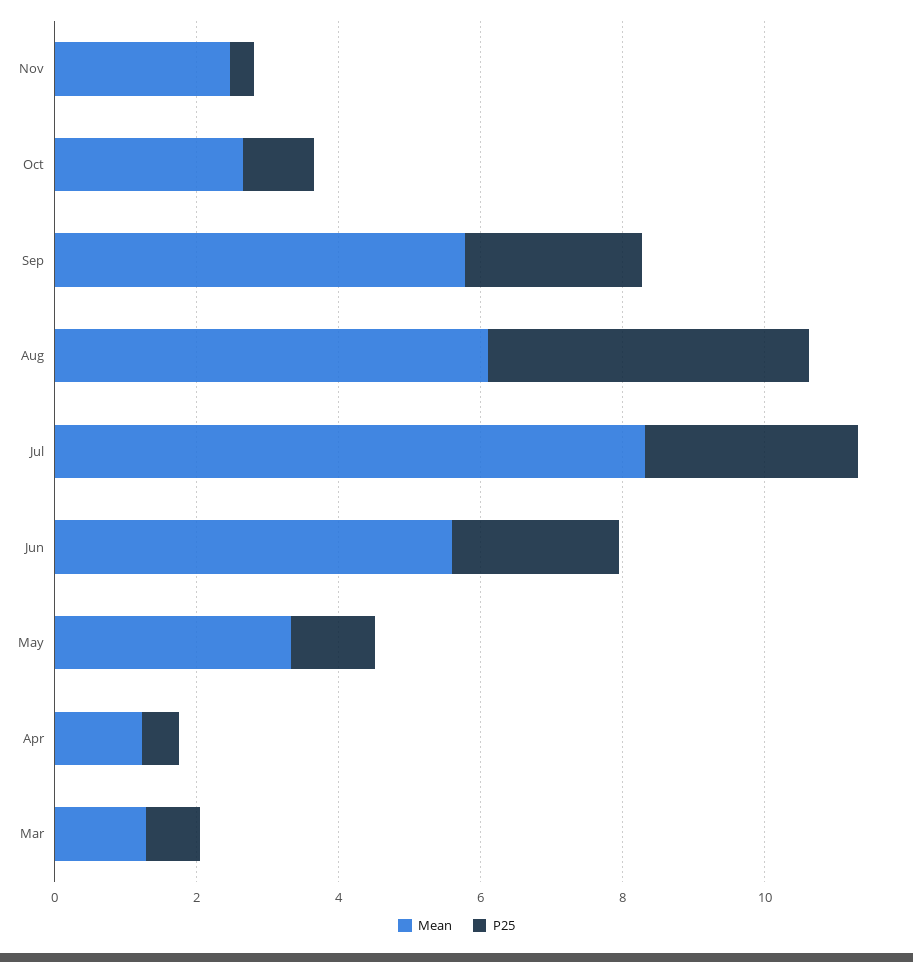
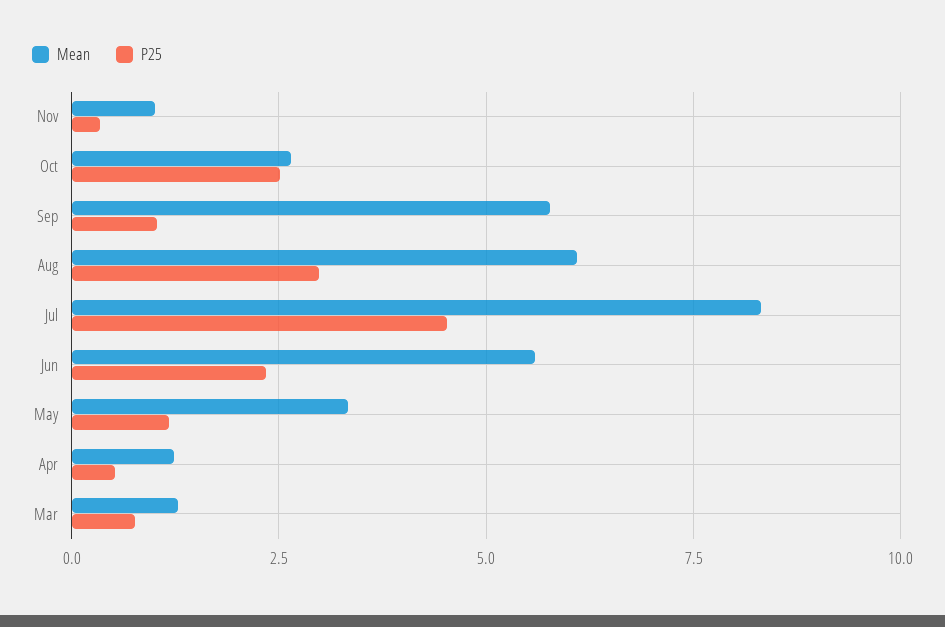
  {
    "Mean": {
-     "Nov": 2.5,
+     "Nov": 1,
      "Oct": 2.75,
      "Sep": 5.75,
      "Aug": 6,
      "Jul": 8.25,
      "Jun": 5.5,
      "May": 3.25,
      "Apr": 1.25,
      "Mar": 1.25
    },
    "P25": {
      "Nov": 0.25,
-     "Oct": 1,
+     "Oct": 2.5,
-     "Sep": 2.5,
+     "Sep": 1,
-     "Aug": 4.5,
+     "Aug": 3,
-     "Jul": 3,
+     "Jul": 4.5,
      "Jun": 2.25,
      "May": 1.25,
      "Apr": 0.5,
      "Mar": 0.75
    }
  }

